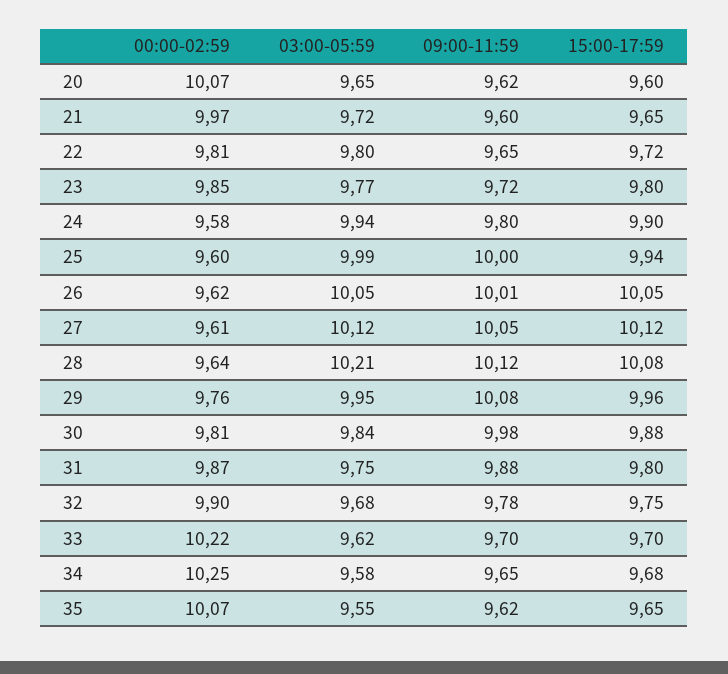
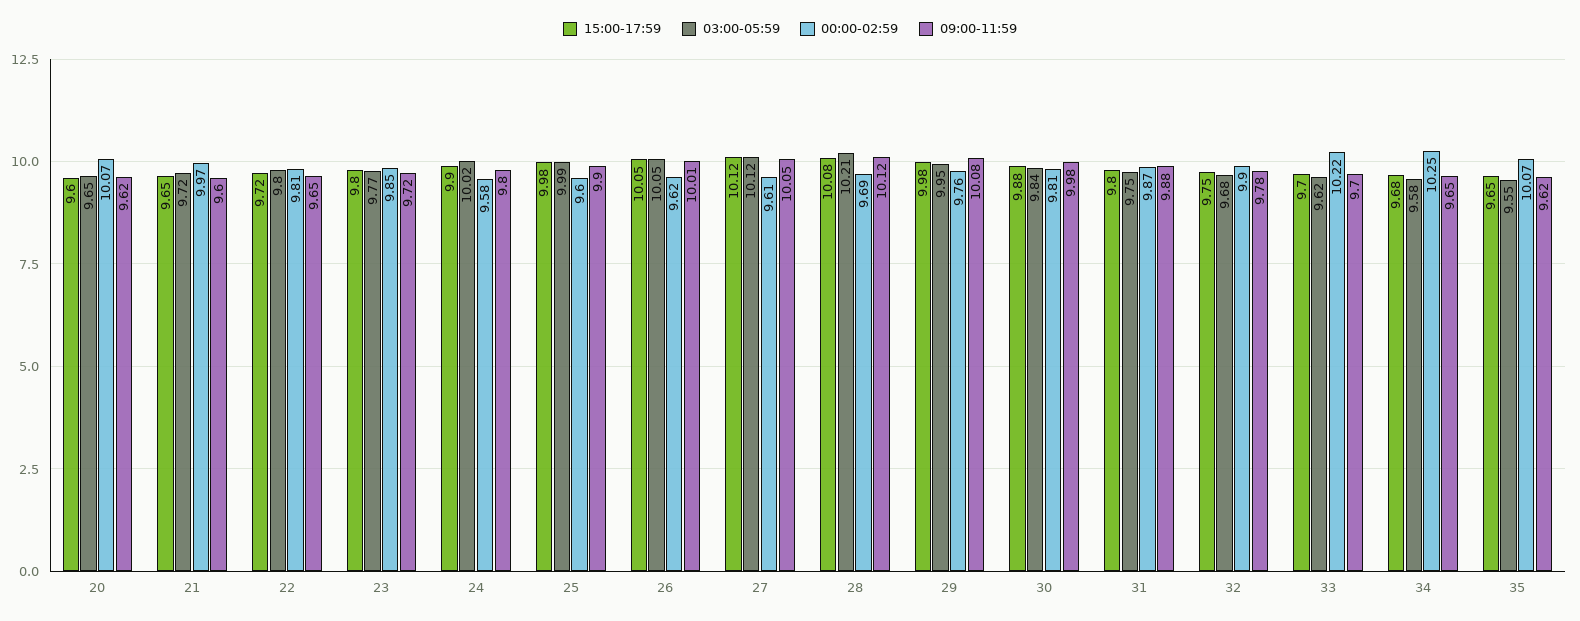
  {
    "00:00-02:59": {
      "20": 10.07,
      "21": 9.97,
      "22": 9.81,
      "23": 9.85,
      "24": 9.58,
      "25": 9.6,
      "26": 9.62,
      "27": 9.61,
-     "28": 9.64,
+     "28": 9.69,
      "29": 9.76,
      "30": 9.81,
      "31": 9.87,
      "32": 9.9,
      "33": 10.22,
      "34": 10.25,
      "35": 10.07
    },
    "03:00-05:59": {
      "20": 9.65,
      "21": 9.72,
      "22": 9.8,
      "23": 9.77,
-     "24": 9.94,
+     "24": 10.02,
      "25": 9.99,
      "26": 10.05,
      "27": 10.12,
      "28": 10.21,
      "29": 9.95,
      "30": 9.84,
      "31": 9.75,
      "32": 9.68,
      "33": 9.62,
      "34": 9.58,
      "35": 9.55
    },
    "09:00-11:59": {
      "20": 9.62,
      "21": 9.6,
      "22": 9.65,
      "23": 9.72,
      "24": 9.8,
-     "25": 10,
+     "25": 9.9,
      "26": 10.01,
      "27": 10.05,
      "28": 10.12,
      "29": 10.08,
      "30": 9.98,
      "31": 9.88,
      "32": 9.78,
      "33": 9.7,
      "34": 9.65,
      "35": 9.62
    },
    "15:00-17:59": {
      "20": 9.6,
      "21": 9.65,
      "22": 9.72,
      "23": 9.8,
      "24": 9.9,
-     "25": 9.94,
+     "25": 9.98,
      "26": 10.05,
      "27": 10.12,
      "28": 10.08,
-     "29": 9.96,
+     "29": 9.98,
      "30": 9.88,
      "31": 9.8,
      "32": 9.75,
      "33": 9.7,
      "34": 9.68,
      "35": 9.65
    }
  }

